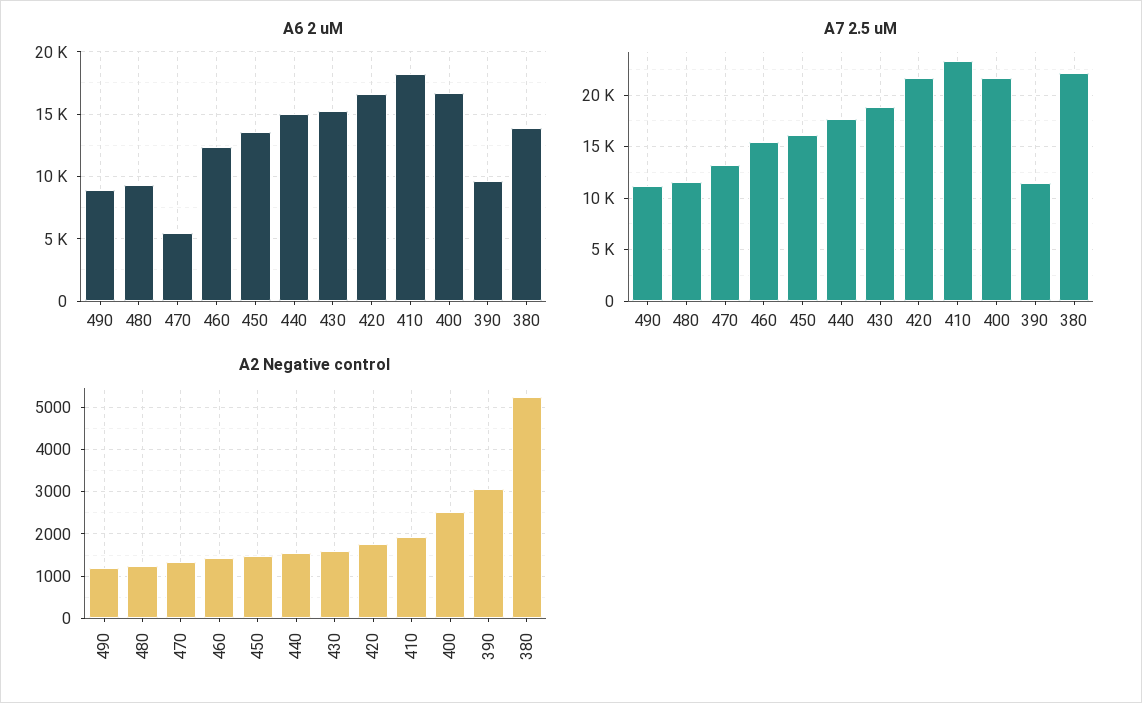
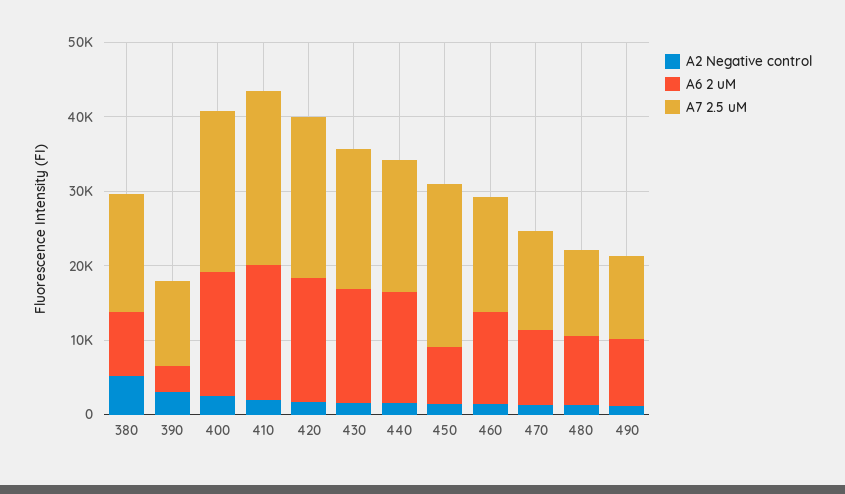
  {
    "A6 2 uM": {
      "490": 9000,
      "480": 9500,
-     "470": 5500,
+     "470": 10000,
      "460": 12500,
-     "450": 13500,
+     "450": 8000,
      "440": 15000,
      "430": 15000,
      "420": 16500,
      "410": 18000,
      "400": 16500,
-     "390": 9500,
+     "390": 4000,
-     "380": 14000
+     "380": 8000
    },
    "A7 2.5 uM": {
      "490": 11000,
      "480": 12000,
      "470": 13000,
      "460": 15000,
-     "450": 16000,
+     "450": 22000,
      "440": 18000,
      "430": 19000,
      "420": 22000,
      "410": 23000,
      "400": 22000,
      "390": 12000,
-     "380": 22000
+     "380": 16000
    },
    "A2 Negative control": {
      "490": 1200,
      "480": 1200,
      "470": 1400,
      "460": 1400,
      "450": 1400,
      "440": 1600,
      "430": 1600,
      "420": 1800,
      "410": 2000,
      "400": 2600,
      "390": 3000,
      "380": 5200
    }
  }

